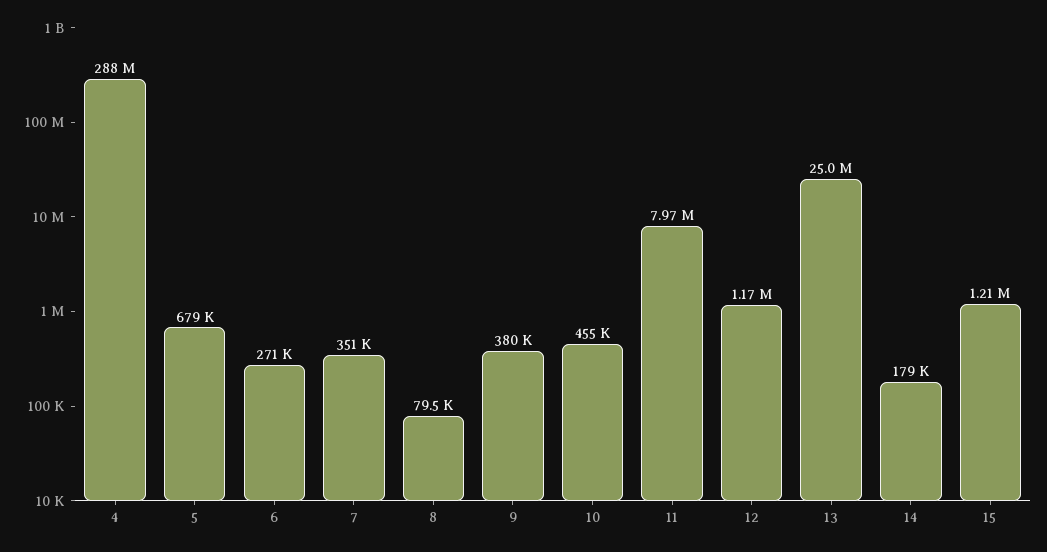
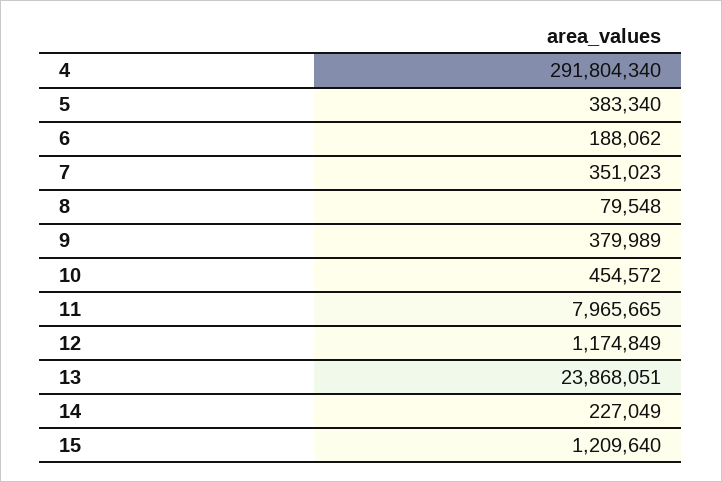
  {
-   "4": 288000000,
+   "4": 291804340,
-   "5": 679000,
+   "5": 383340,
-   "6": 271000,
+   "6": 188062,
    "7": 351023,
    "8": 79548,
    "9": 379989,
    "10": 454572,
    "11": 7965665,
    "12": 1174849,
-   "13": 25000000,
+   "13": 23868051,
-   "14": 179000,
+   "14": 227049,
    "15": 1209640
  }

